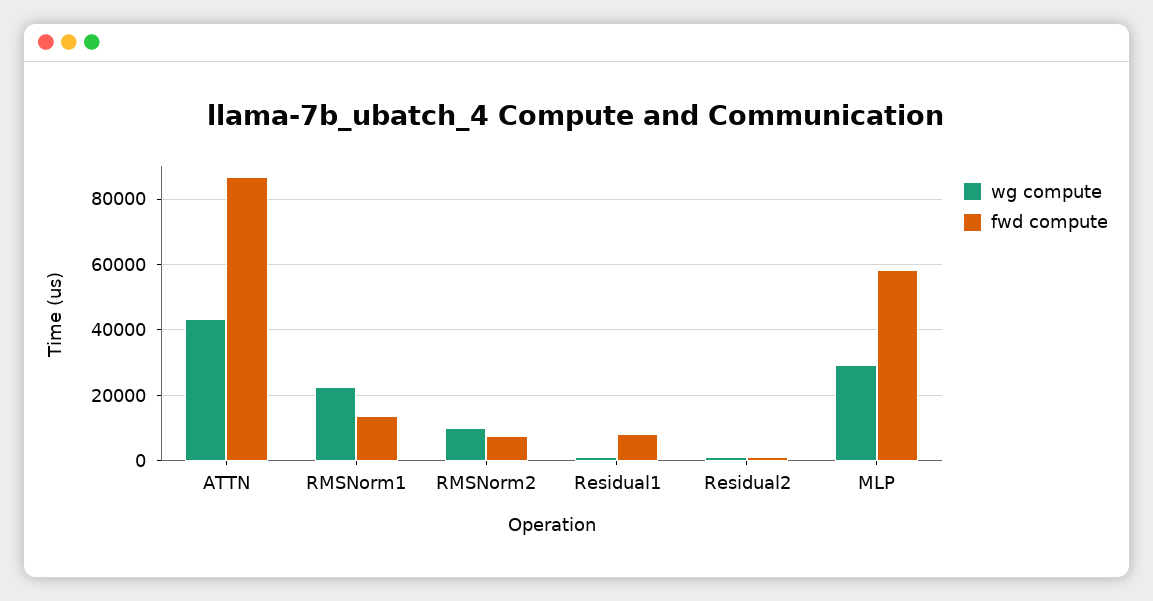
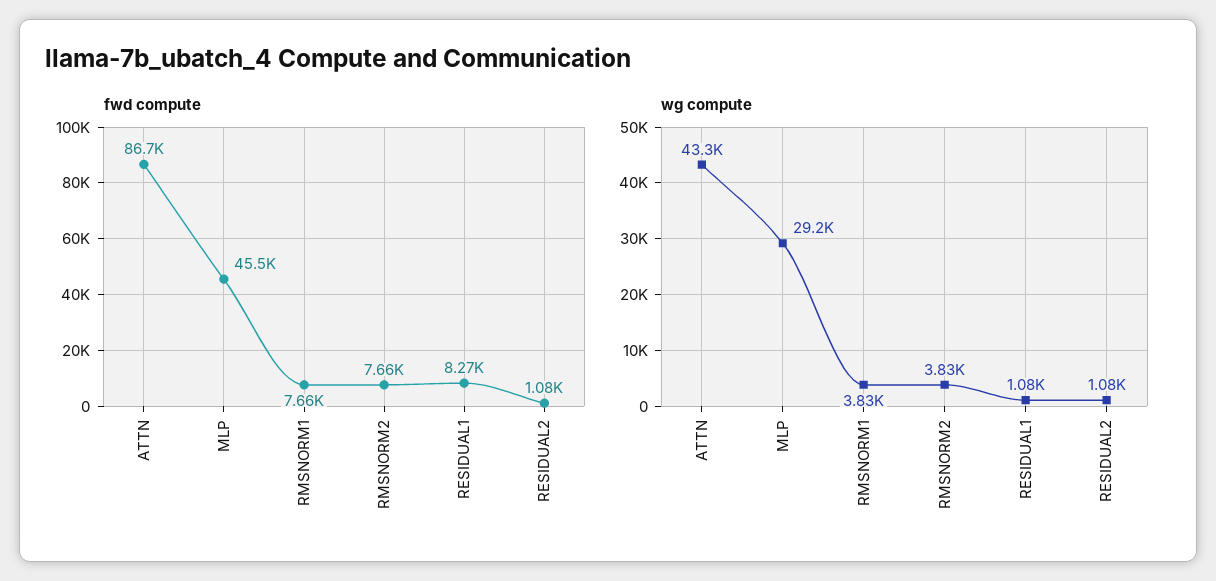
  {
    "wg compute": {
      "ATTN": 43300,
-     "RMSNorm1": 22000,
+     "RMSNorm1": 3830,
-     "RMSNorm2": 10000,
+     "RMSNorm2": 3830,
      "Residual1": 1080,
      "Residual2": 1080,
      "MLP": 29200
    },
    "fwd compute": {
      "ATTN": 86700,
-     "RMSNorm1": 14000,
+     "RMSNorm1": 7660,
      "RMSNorm2": 7660,
      "Residual1": 8270,
      "Residual2": 1080,
-     "MLP": 58000
+     "MLP": 45500
    }
  }

